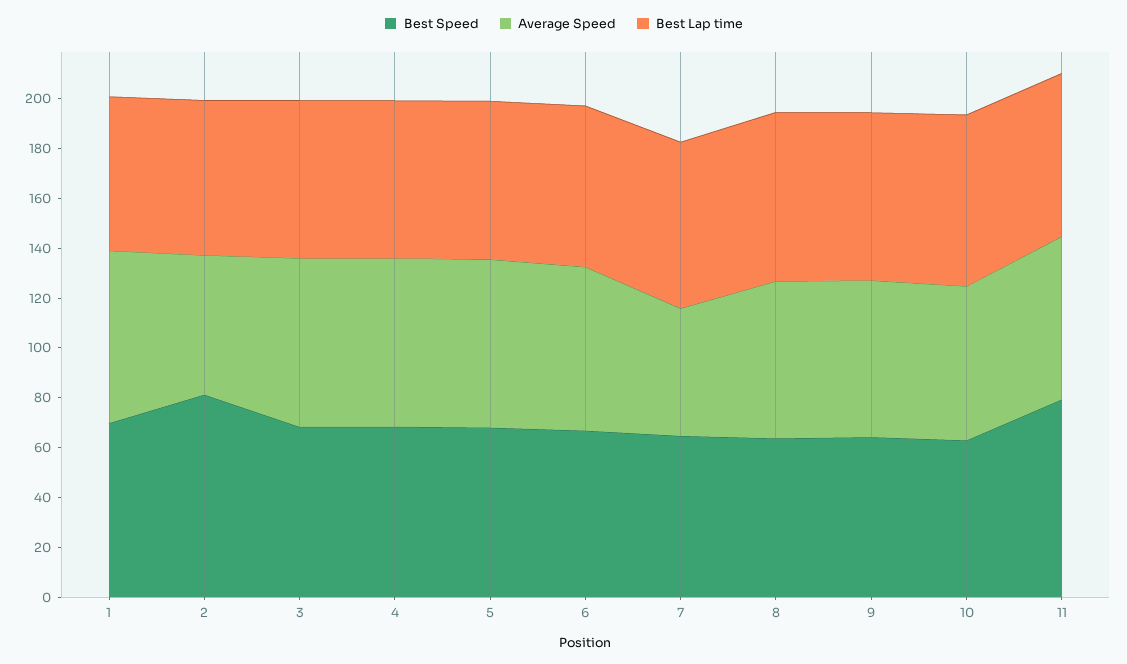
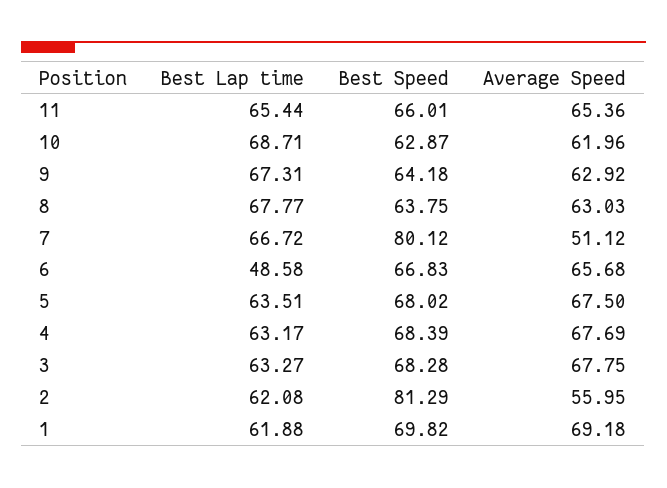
  {
    "Best Speed": {
      "1": 69.82,
      "2": 81.29,
      "3": 68.28,
      "4": 68.39,
      "5": 68.02,
      "6": 66.83,
-     "7": 65,
+     "7": 80.12,
      "8": 63.75,
      "9": 64.18,
      "10": 62.87,
-     "11": 80
+     "11": 66.01
    },
    "Average Speed": {
      "1": 69.18,
      "2": 55.95,
      "3": 67.75,
      "4": 67.69,
      "5": 67.5,
      "6": 65.68,
      "7": 51.12,
      "8": 63.03,
      "9": 62.92,
      "10": 61.96,
      "11": 65.36
    },
    "Best Lap time": {
      "1": 61.88,
      "2": 62.08,
      "3": 63.27,
      "4": 63.17,
      "5": 63.51,
-     "6": 65,
+     "6": 48.58,
      "7": 66.72,
      "8": 67.77,
      "9": 67.31,
      "10": 68.71,
      "11": 65.44
    }
  }

